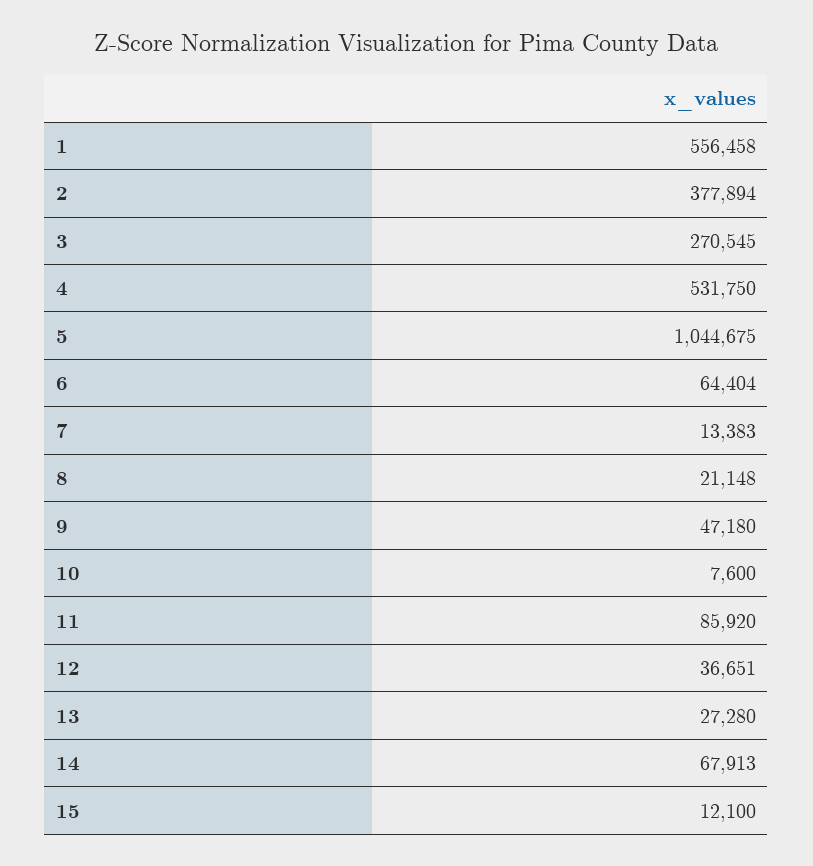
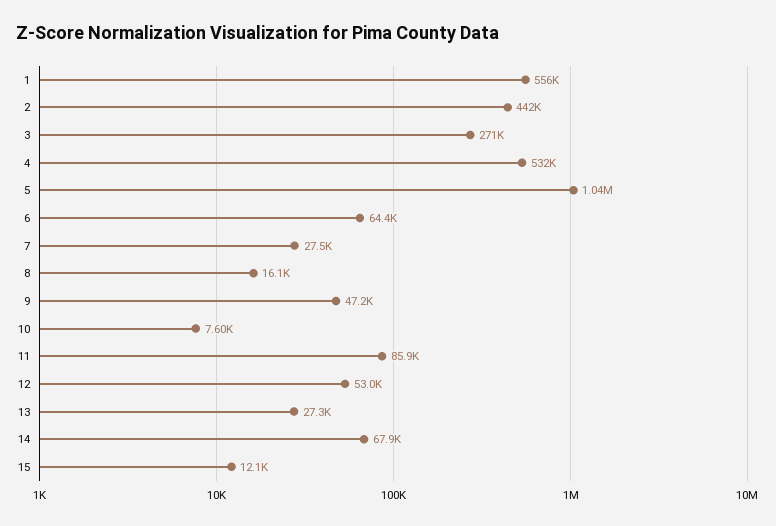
  {
    "1": 556458,
-   "2": 377894,
+   "2": 442000,
    "3": 270545,
    "4": 531750,
    "5": 1044675,
    "6": 64404,
-   "7": 13383,
+   "7": 27500,
-   "8": 21148,
+   "8": 16100,
    "9": 47180,
    "10": 7600,
    "11": 85920,
-   "12": 36651,
+   "12": 53000,
    "13": 27280,
    "14": 67913,
    "15": 12100
  }

